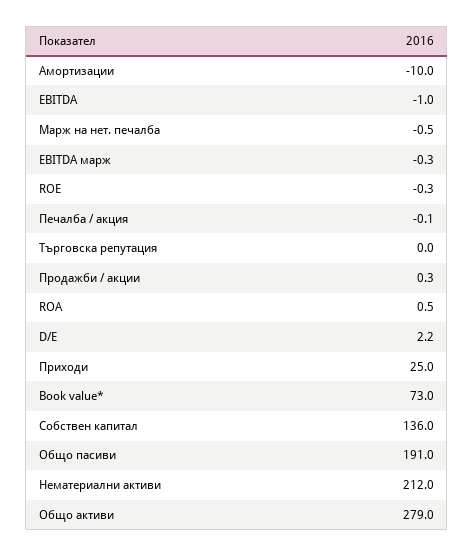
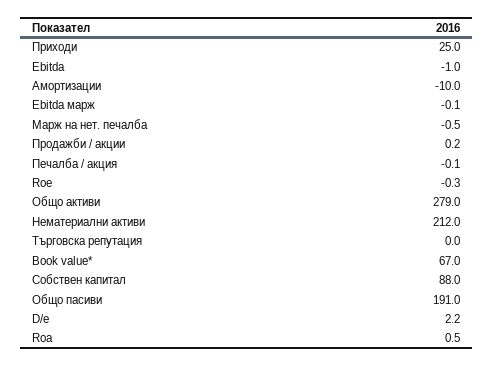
  {
    "Амортизации": -10,
    "EBITDA": -1,
    "Марж на нет. печалба": -0.5,
-   "EBITDA марж": -0.3,
+   "EBITDA марж": -0.1,
    "ROE": -0.3,
    "Печалба / акция": -0.1,
    "Търговска репутация": 0,
-   "Продажби / акции": 0.3,
+   "Продажби / акции": 0.2,
    "ROA": 0.5,
    "D/E": 2.2,
    "Приходи": 25,
-   "Book value*": 73,
+   "Book value*": 67,
-   "Собствен капитал": 136,
+   "Собствен капитал": 88,
    "Общо пасиви": 191,
    "Нематериални активи": 212,
    "Общо активи": 279
  }

